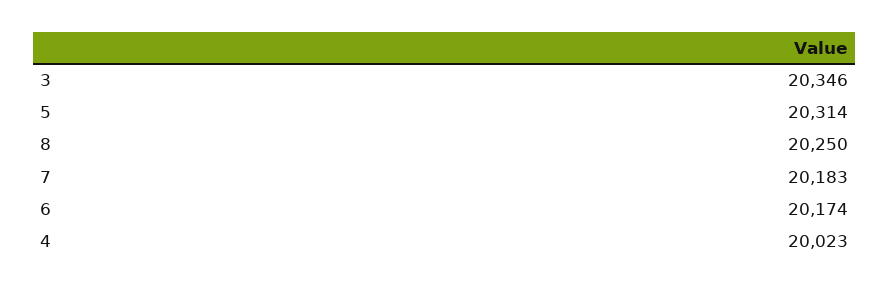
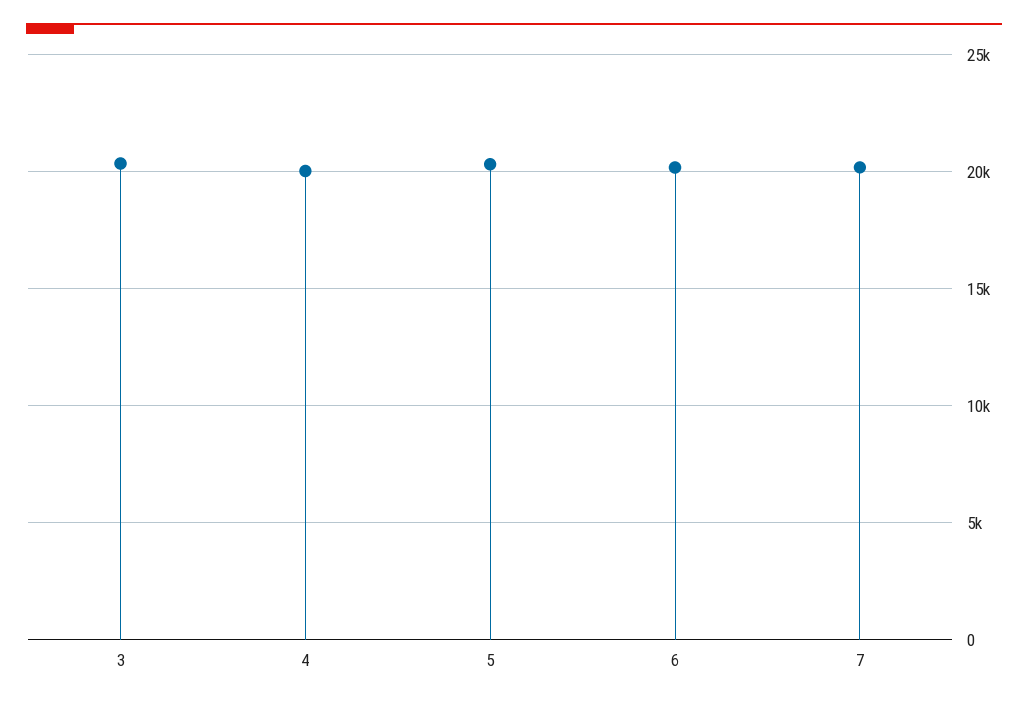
  {
    "3": 20346,
    "5": 20314,
-   "8": 20250,
    "7": 20183,
    "6": 20174,
    "4": 20023
  }

